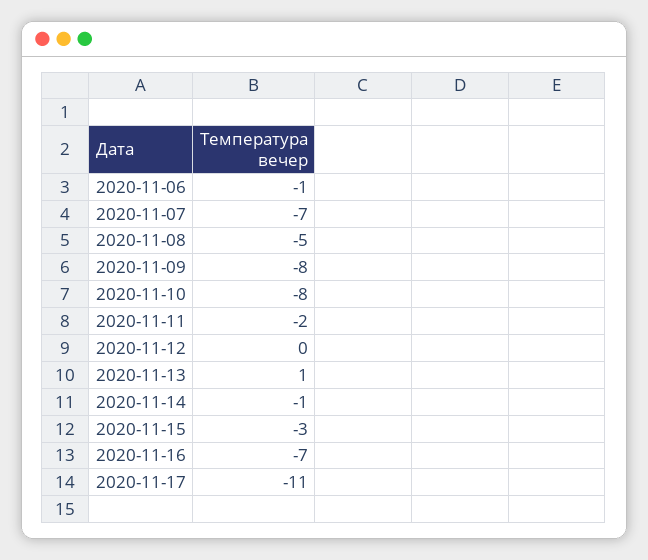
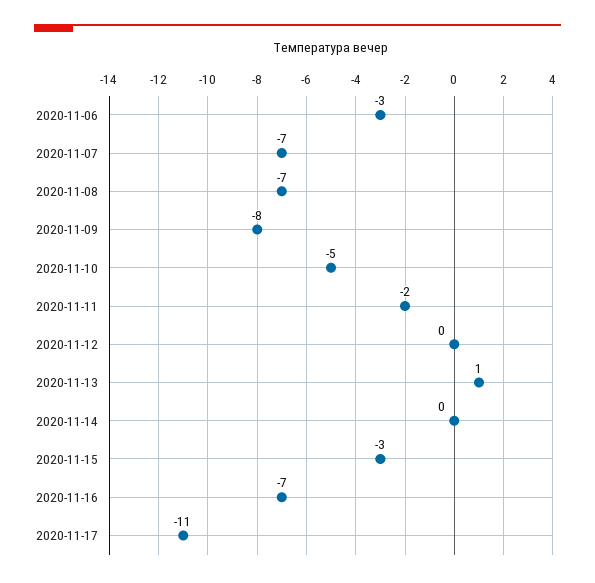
  {
-   "2020-11-06": -1,
+   "2020-11-06": -3,
    "2020-11-07": -7,
-   "2020-11-08": -5,
+   "2020-11-08": -7,
    "2020-11-09": -8,
-   "2020-11-10": -8,
+   "2020-11-10": -5,
    "2020-11-11": -2,
    "2020-11-12": 0,
    "2020-11-13": 1,
-   "2020-11-14": -1,
+   "2020-11-14": 0,
    "2020-11-15": -3,
    "2020-11-16": -7,
    "2020-11-17": -11
  }

